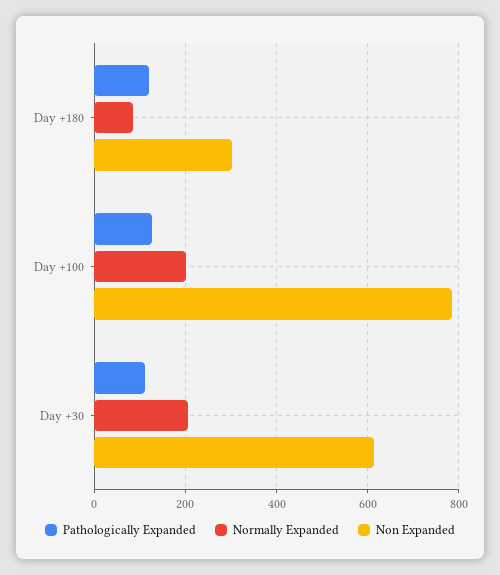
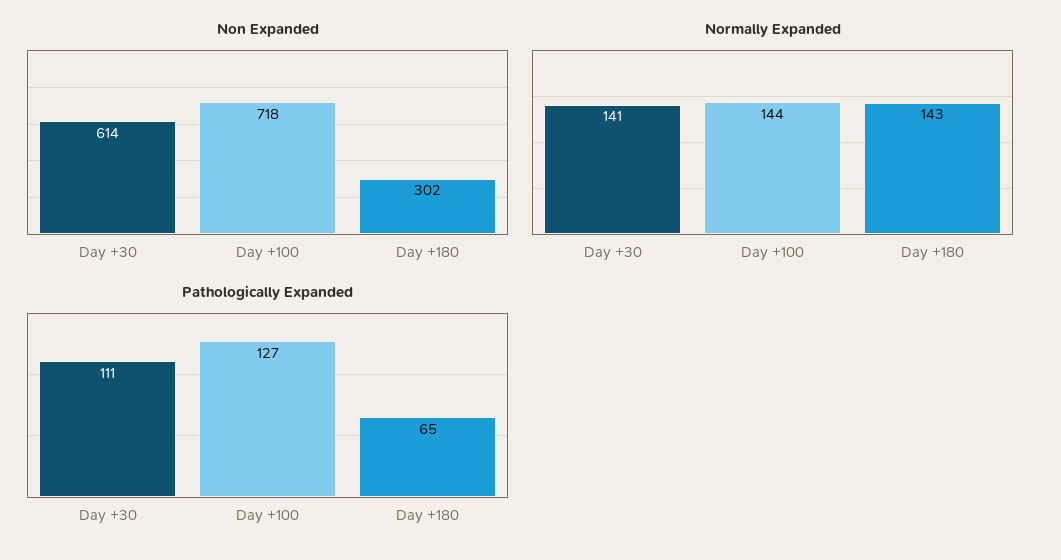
  {
    "Pathologically Expanded": {
-     "Day +180": 120,
+     "Day +180": 65,
      "Day +100": 127,
      "Day +30": 111
    },
    "Normally Expanded": {
-     "Day +180": 80,
+     "Day +180": 143,
-     "Day +100": 200,
+     "Day +100": 144,
-     "Day +30": 200
+     "Day +30": 141
    },
    "Non Expanded": {
      "Day +180": 302,
-     "Day +100": 780,
+     "Day +100": 718,
      "Day +30": 614
    }
  }

